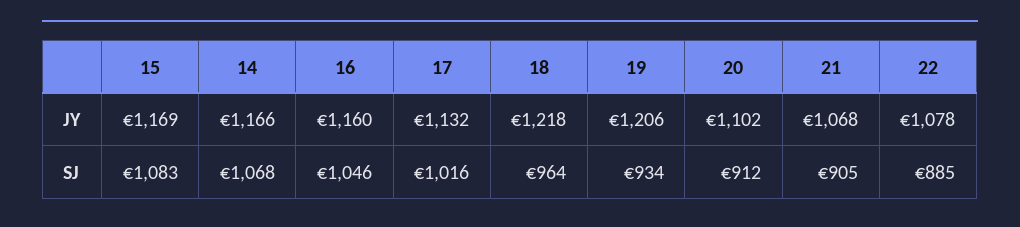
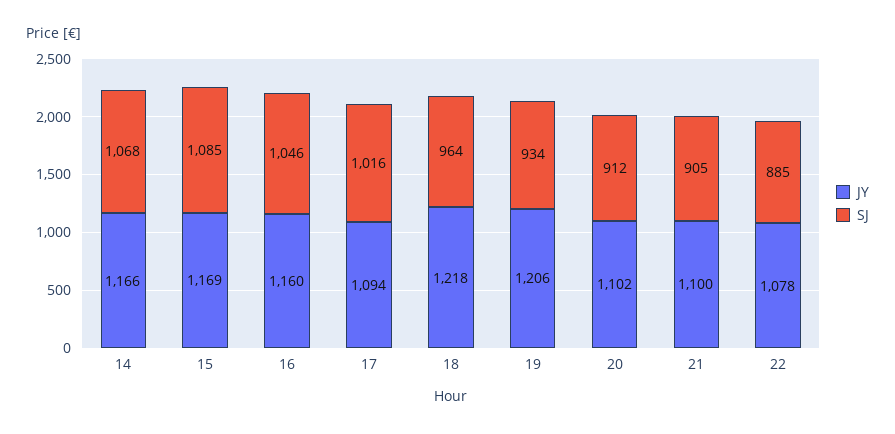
  {
    "JY": {
      "15": 1169,
      "14": 1166,
      "16": 1160,
-     "17": 1132,
+     "17": 1094,
      "18": 1218,
      "19": 1206,
      "20": 1102,
-     "21": 1068,
+     "21": 1100,
      "22": 1078
    },
    "SJ": {
-     "15": 1083,
+     "15": 1085,
      "14": 1068,
      "16": 1046,
      "17": 1016,
      "18": 964,
      "19": 934,
      "20": 912,
      "21": 905,
      "22": 885
    }
  }

